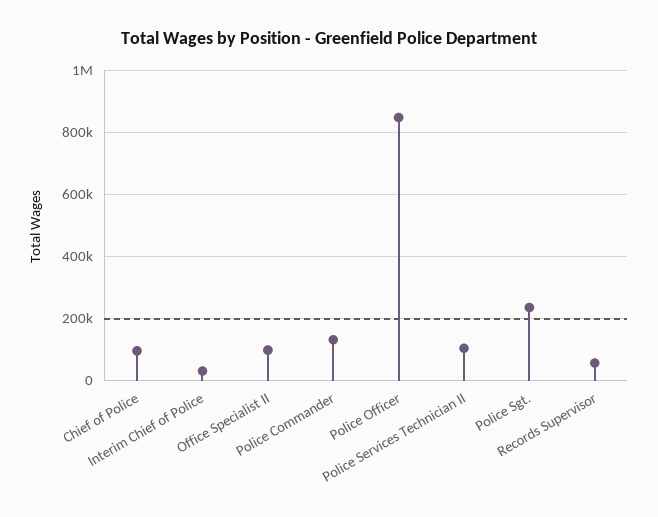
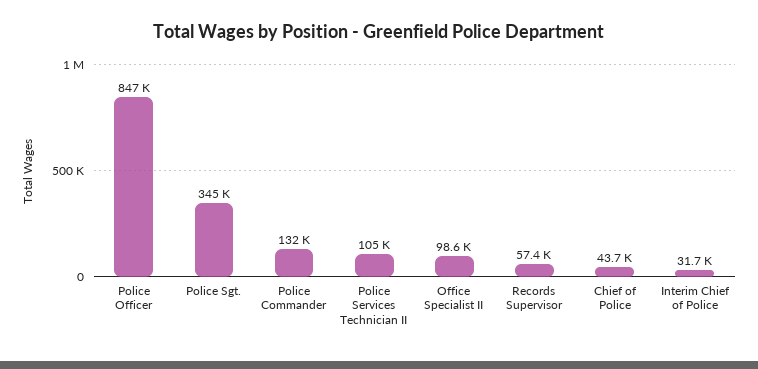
  {
-   "Chief of Police": 100000,
+   "Chief of Police": 43700,
    "Interim Chief of Police": 31700,
    "Office Specialist II": 98600,
    "Police Commander": 132000,
    "Police Officer": 847000,
    "Police Services Technician II": 105000,
-   "Police Sgt.": 240000,
+   "Police Sgt.": 345000,
    "Records Supervisor": 57400
  }

